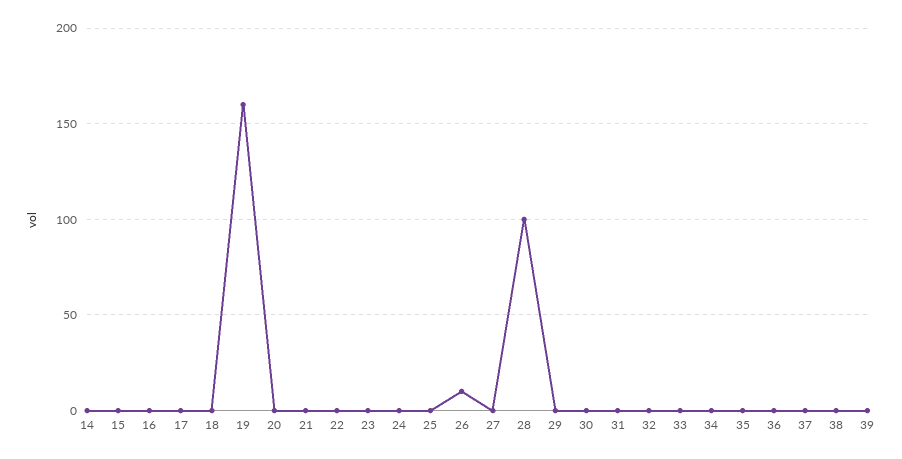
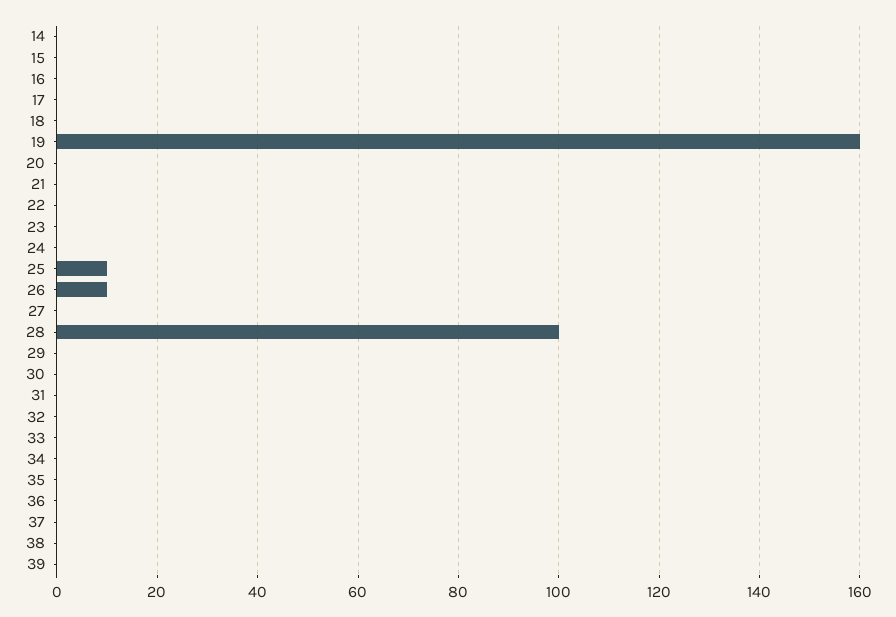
  {
    "14": 0,
    "15": 0,
    "16": 0,
    "17": 0,
    "18": 0,
    "19": 160,
    "20": 0,
    "21": 0,
    "22": 0,
    "23": 0,
    "24": 0,
-   "25": 0,
+   "25": 10,
    "26": 10,
    "27": 0,
    "28": 100,
    "29": 0,
    "30": 0,
    "31": 0,
    "32": 0,
    "33": 0,
    "34": 0,
    "35": 0,
    "36": 0,
    "37": 0,
    "38": 0,
    "39": 0
  }

